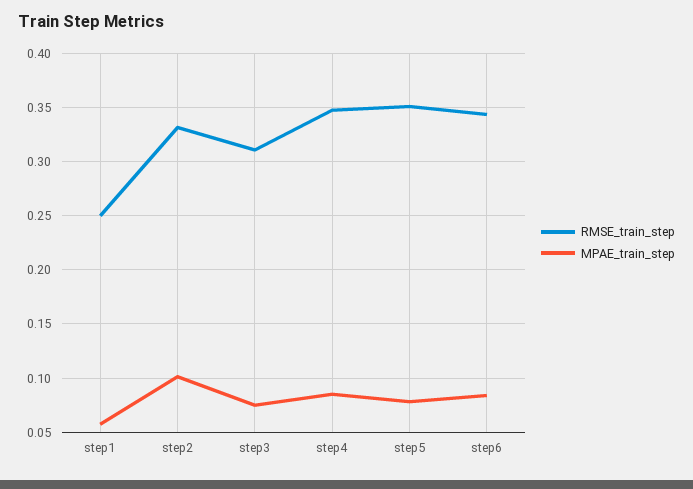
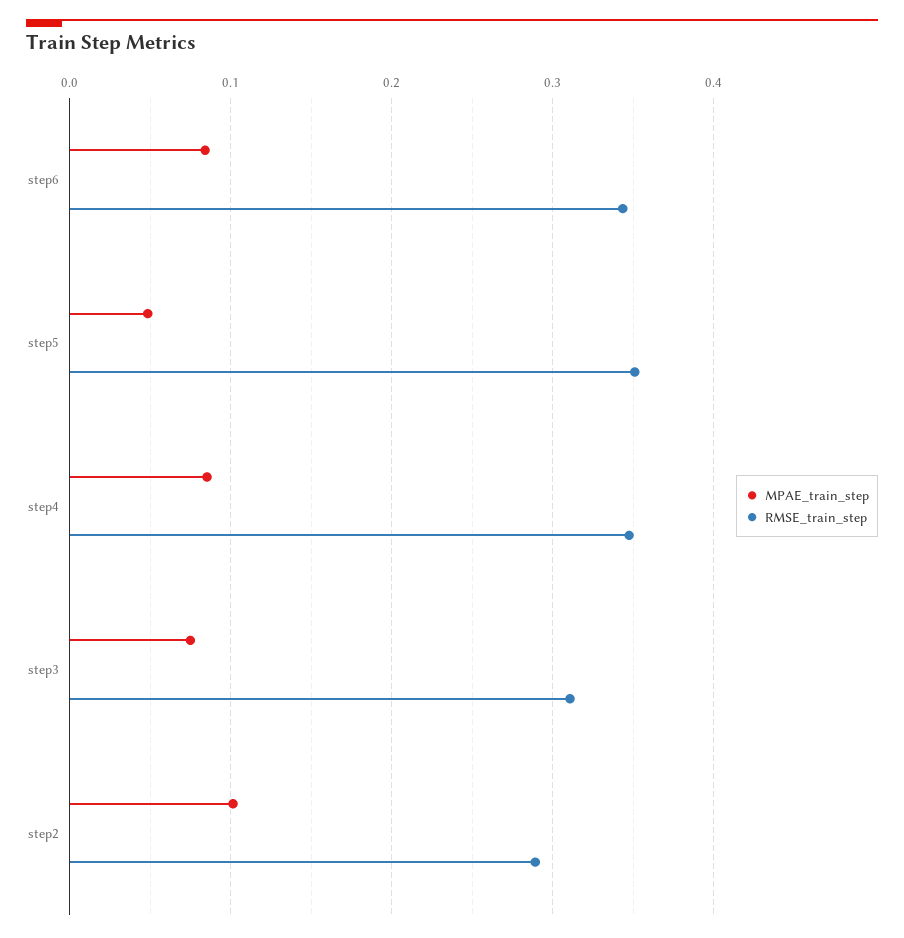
  {
    "RMSE_train_step": {
-     "step1": 0.25,
-     "step2": 0.33,
+     "step2": 0.29,
      "step3": 0.31,
      "step4": 0.35,
      "step5": 0.35,
      "step6": 0.34
    },
    "MPAE_train_step": {
-     "step1": 0.06,
      "step2": 0.1,
      "step3": 0.08,
      "step4": 0.09,
-     "step5": 0.08,
+     "step5": 0.05,
      "step6": 0.08
    }
  }

